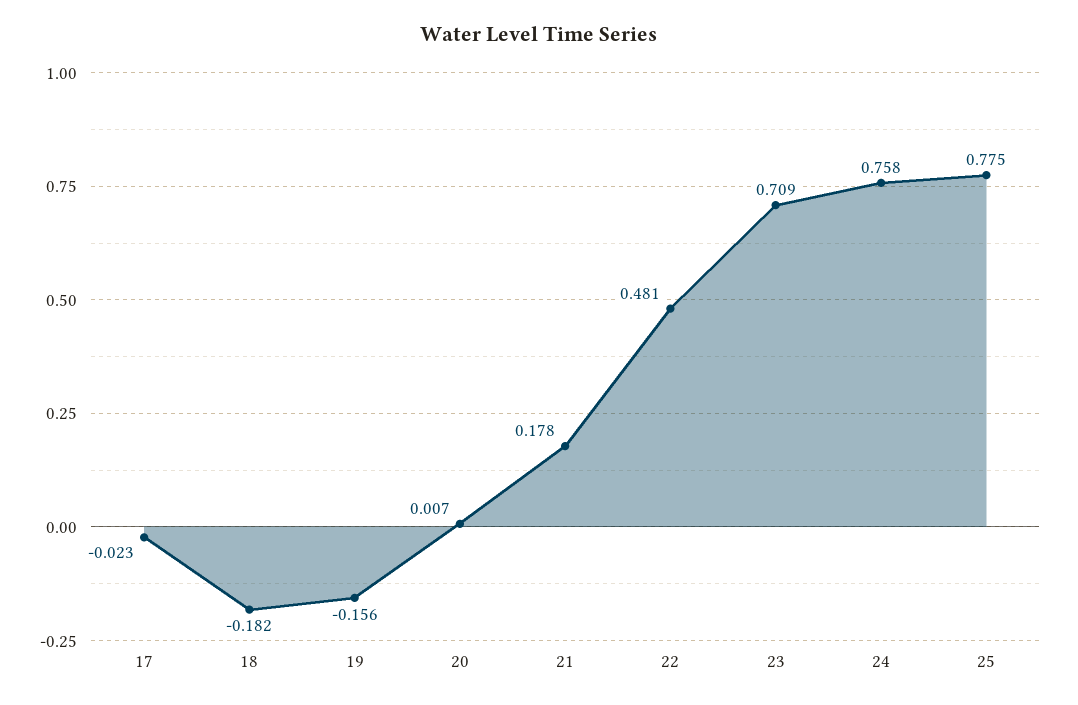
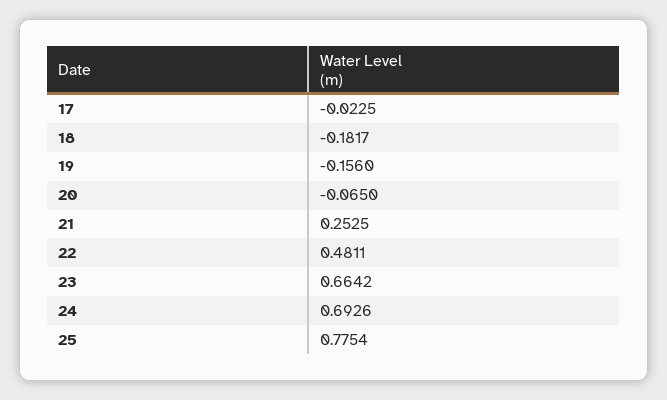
  {
    "17": -0.0225,
    "18": -0.1817,
    "19": -0.156,
-   "20": 0.007,
+   "20": -0.065,
-   "21": 0.178,
+   "21": 0.2525,
    "22": 0.4811,
-   "23": 0.709,
+   "23": 0.6642,
-   "24": 0.758,
+   "24": 0.6926,
    "25": 0.7754
  }

